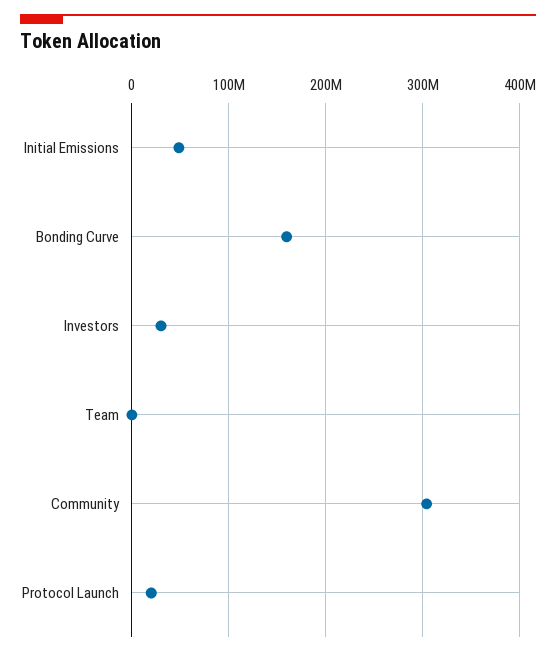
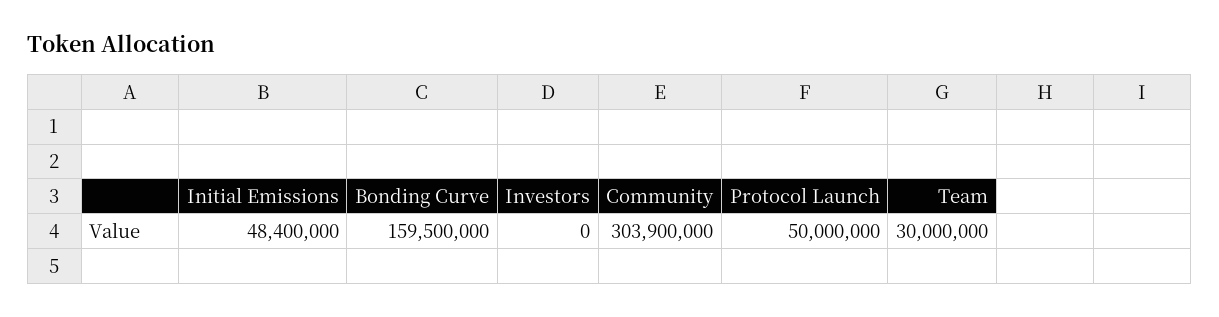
  {
    "Initial Emissions": 48400000,
    "Bonding Curve": 159500000,
-   "Investors": 30000000,
+   "Investors": 0,
-   "Team": 0,
+   "Team": 30000000,
    "Community": 303900000,
-   "Protocol Launch": 20000000
+   "Protocol Launch": 50000000
  }

